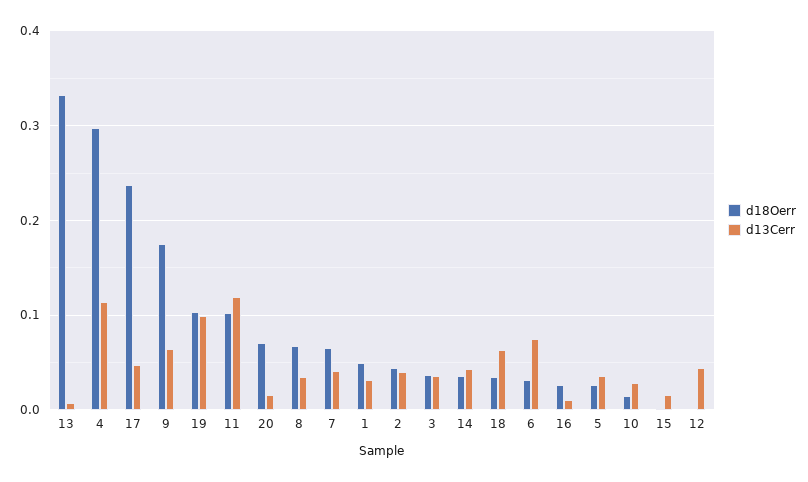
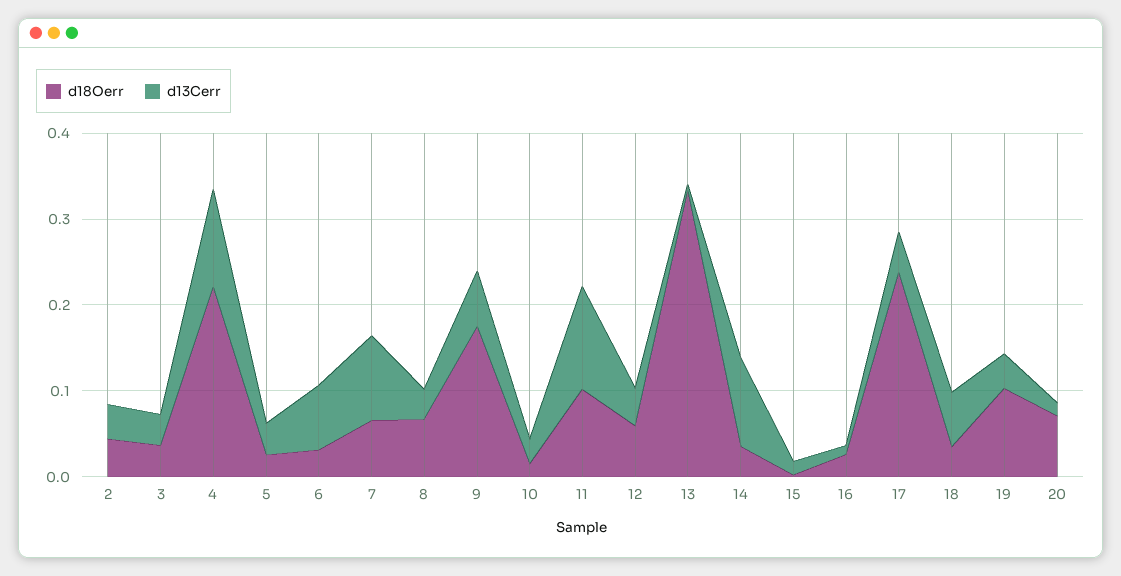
  {
    "d18Oerr": {
      "13": 0.33,
-     "4": 0.3,
+     "4": 0.22,
      "17": 0.24,
      "9": 0.17,
      "19": 0.1,
      "11": 0.1,
      "20": 0.07,
      "8": 0.07,
      "7": 0.07,
-     "1": 0.05,
      "2": 0.04,
      "3": 0.04,
      "14": 0.04,
      "18": 0.03,
      "6": 0.03,
      "16": 0.03,
      "5": 0.03,
      "10": 0.02,
      "15": 0,
-     "12": 0
+     "12": 0.06
    },
    "d13Cerr": {
      "13": 0.01,
      "4": 0.11,
      "17": 0.05,
      "9": 0.06,
-     "19": 0.1,
+     "19": 0.04,
      "11": 0.12,
      "20": 0.02,
      "8": 0.03,
-     "7": 0.04,
+     "7": 0.1,
-     "1": 0.03,
      "2": 0.04,
      "3": 0.04,
-     "14": 0.04,
+     "14": 0.1,
      "18": 0.06,
      "6": 0.08,
      "16": 0.01,
      "5": 0.04,
      "10": 0.03,
      "15": 0.02,
      "12": 0.04
    }
  }

